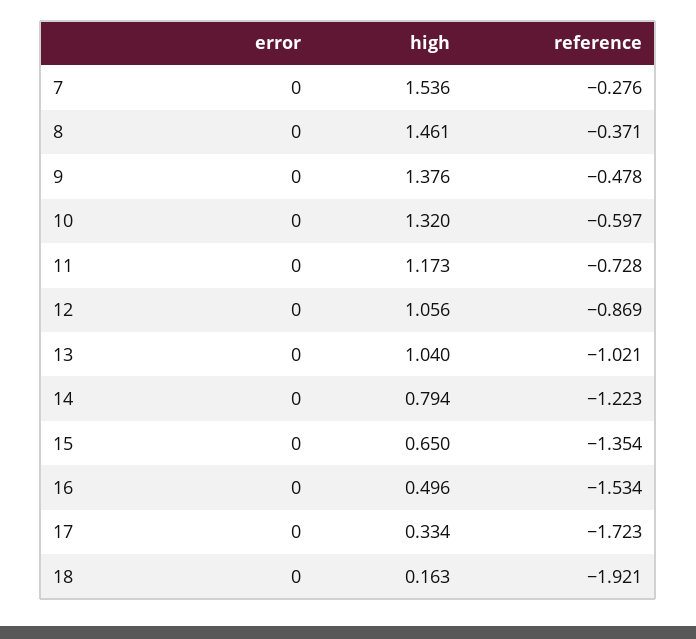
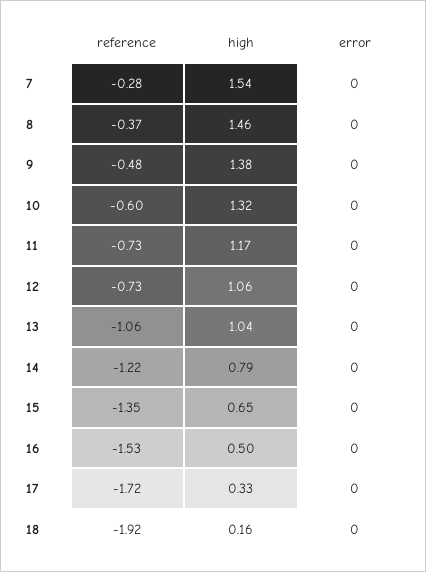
  {
    "error": {
      "7": 0,
      "8": 0,
      "9": 0,
      "10": 0,
      "11": 0,
      "12": 0,
      "13": 0,
      "14": 0,
      "15": 0,
      "16": 0,
      "17": 0,
      "18": 0
    },
    "high": {
      "7": 1.536,
      "8": 1.461,
      "9": 1.376,
      "10": 1.32,
      "11": 1.173,
      "12": 1.056,
      "13": 1.04,
      "14": 0.794,
      "15": 0.65,
      "16": 0.496,
      "17": 0.334,
      "18": 0.163
    },
    "reference": {
      "7": -0.276,
      "8": -0.371,
      "9": -0.478,
      "10": -0.597,
      "11": -0.728,
-     "12": -0.869,
+     "12": -0.73,
-     "13": -1.021,
+     "13": -1.06,
      "14": -1.223,
      "15": -1.354,
      "16": -1.534,
      "17": -1.723,
      "18": -1.921
    }
  }

